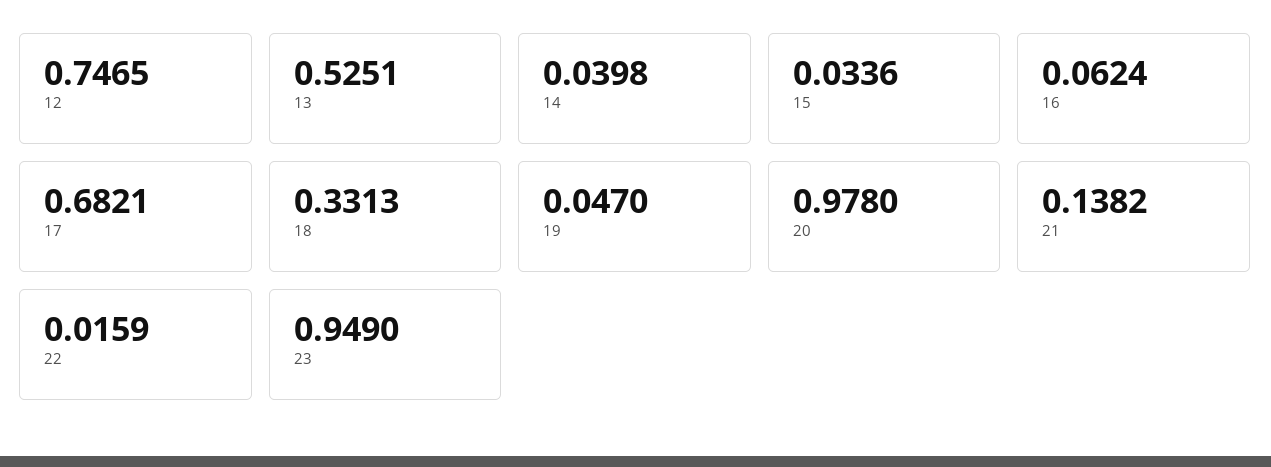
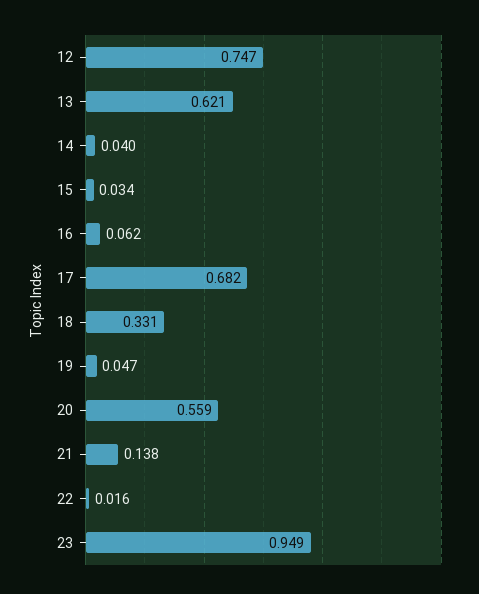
  {
    "12": 0.7465,
-   "13": 0.5251,
+   "13": 0.621,
    "14": 0.0398,
    "15": 0.0336,
    "16": 0.0624,
    "17": 0.6821,
    "18": 0.3313,
    "19": 0.047,
-   "20": 0.978,
+   "20": 0.559,
    "21": 0.1382,
    "22": 0.0159,
    "23": 0.949
  }

